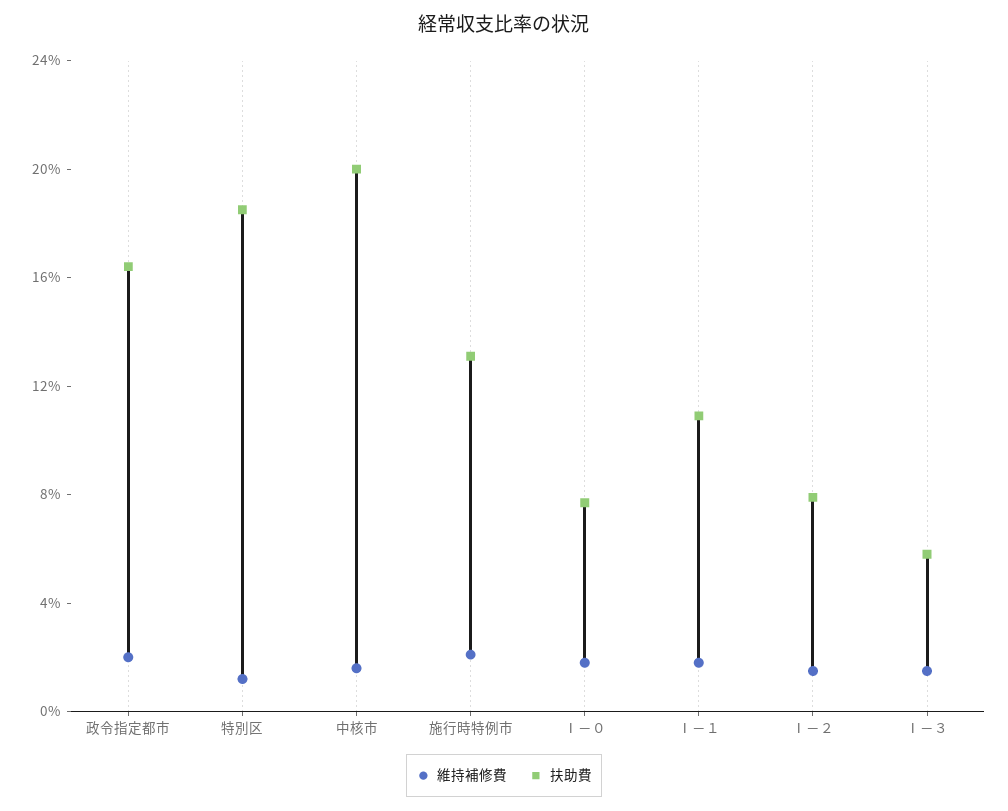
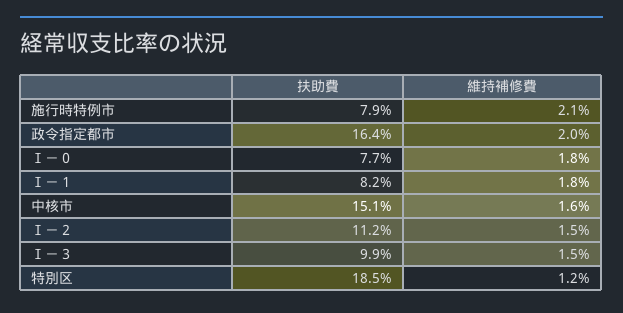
  {
    "維持補修費": {
      "政令指定都市": 2,
      "特別区": 1.2,
      "中核市": 1.6,
      "施行時特例市": 2.1,
      "Ⅰ－０": 1.8,
      "Ⅰ－１": 1.8,
      "Ⅰ－２": 1.5,
      "Ⅰ－３": 1.5
    },
    "扶助費": {
      "政令指定都市": 16.4,
      "特別区": 18.5,
-     "中核市": 20,
+     "中核市": 15.1,
-     "施行時特例市": 13,
+     "施行時特例市": 7.9,
      "Ⅰ－０": 7.7,
-     "Ⅰ－１": 11,
+     "Ⅰ－１": 8.2,
-     "Ⅰ－２": 8,
+     "Ⅰ－２": 11.2,
-     "Ⅰ－３": 6
+     "Ⅰ－３": 9.9
    }
  }

